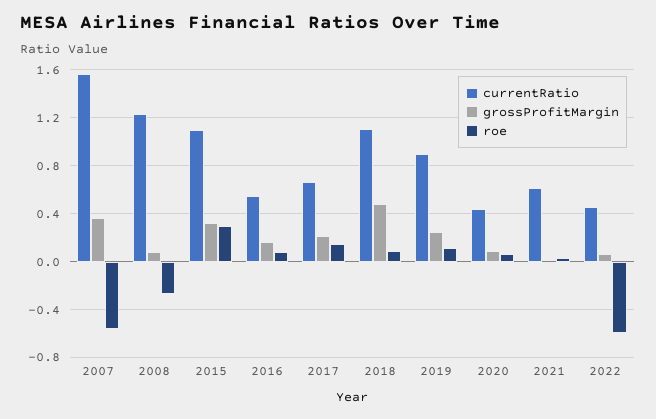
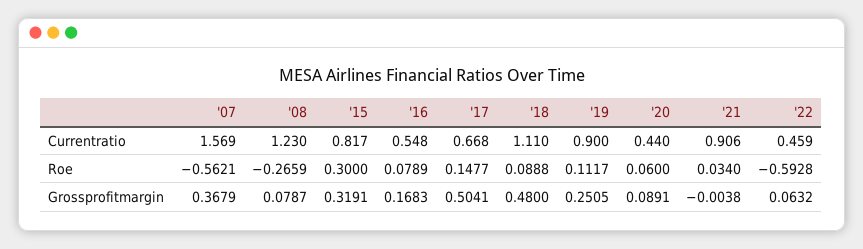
  {
    "currentRatio": {
      "2007": 1.569,
      "2008": 1.23,
-     "2015": 1.1,
+     "2015": 0.817,
      "2016": 0.548,
      "2017": 0.668,
      "2018": 1.11,
      "2019": 0.9,
      "2020": 0.44,
-     "2021": 0.6,
+     "2021": 0.906,
      "2022": 0.459
    },
    "grossProfitMargin": {
      "2007": 0.3679,
      "2008": 0.0787,
      "2015": 0.3191,
      "2016": 0.1683,
-     "2017": 0.2,
+     "2017": 0.5041,
      "2018": 0.48,
      "2019": 0.2505,
      "2020": 0.0891,
      "2021": -0.0038,
      "2022": 0.0632
    },
    "roe": {
      "2007": -0.5621,
      "2008": -0.2659,
      "2015": 0.3,
      "2016": 0.0789,
      "2017": 0.1477,
      "2018": 0.0888,
      "2019": 0.1117,
      "2020": 0.06,
      "2021": 0.034,
      "2022": -0.5928
    }
  }

